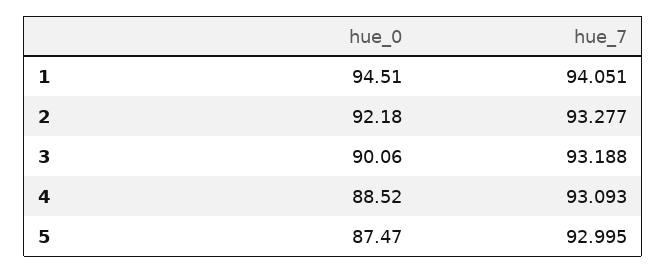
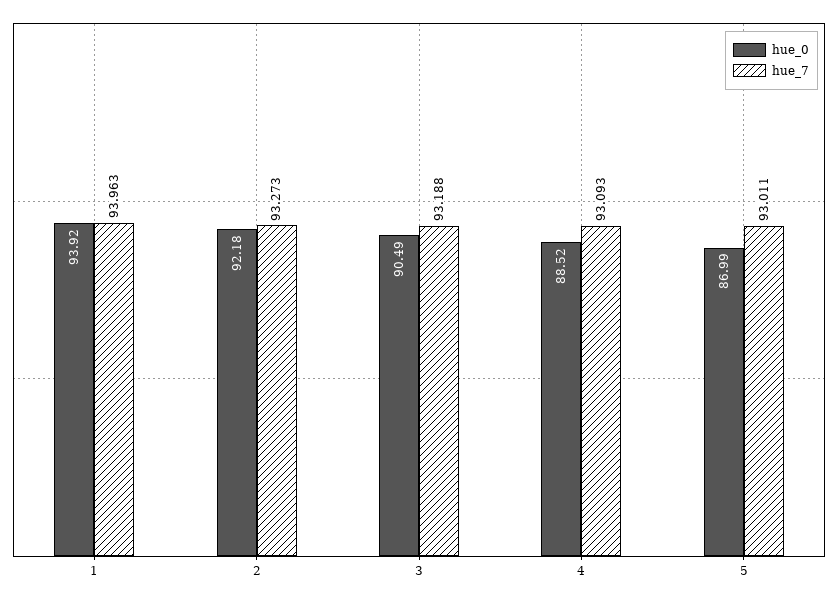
  {
    "hue_0": {
-     "1": 94.51,
+     "1": 93.92,
      "2": 92.18,
-     "3": 90.06,
+     "3": 90.49,
      "4": 88.52,
-     "5": 87.47
+     "5": 86.99
    },
    "hue_7": {
-     "1": 94.051,
+     "1": 93.963,
-     "2": 93.277,
+     "2": 93.273,
      "3": 93.188,
      "4": 93.093,
-     "5": 92.995
+     "5": 93.011
    }
  }

